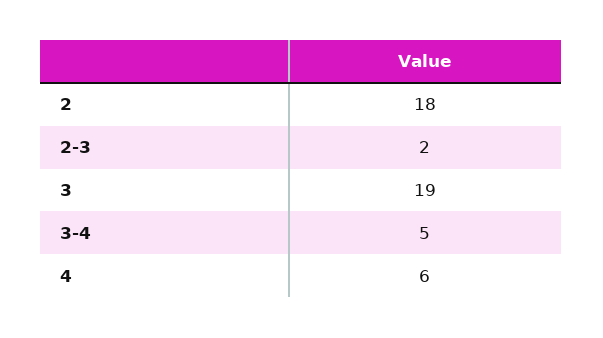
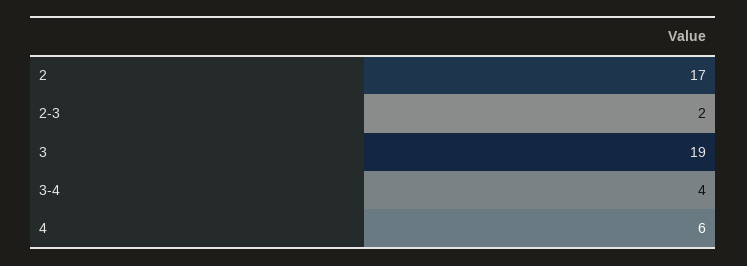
  {
-   "2": 18,
+   "2": 17,
    "2-3": 2,
    "3": 19,
-   "3-4": 5,
+   "3-4": 4,
    "4": 6
  }

